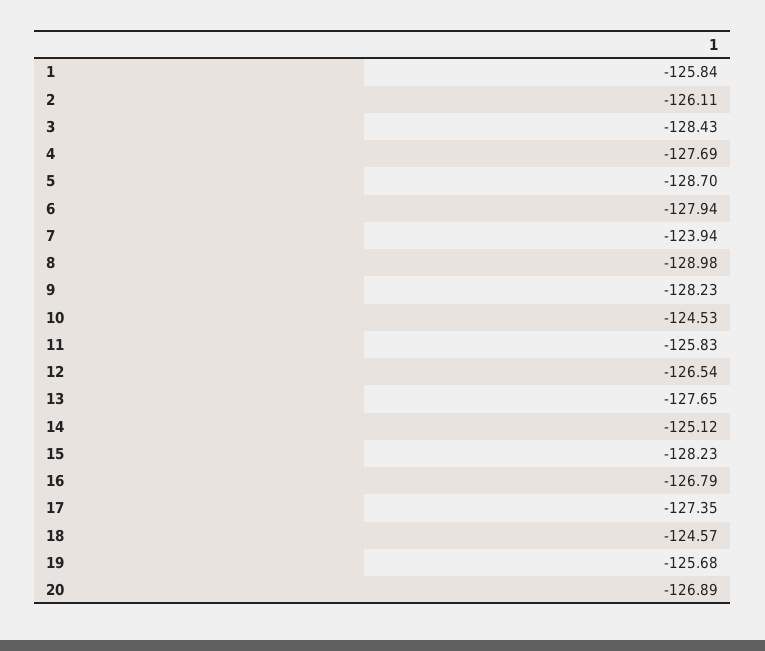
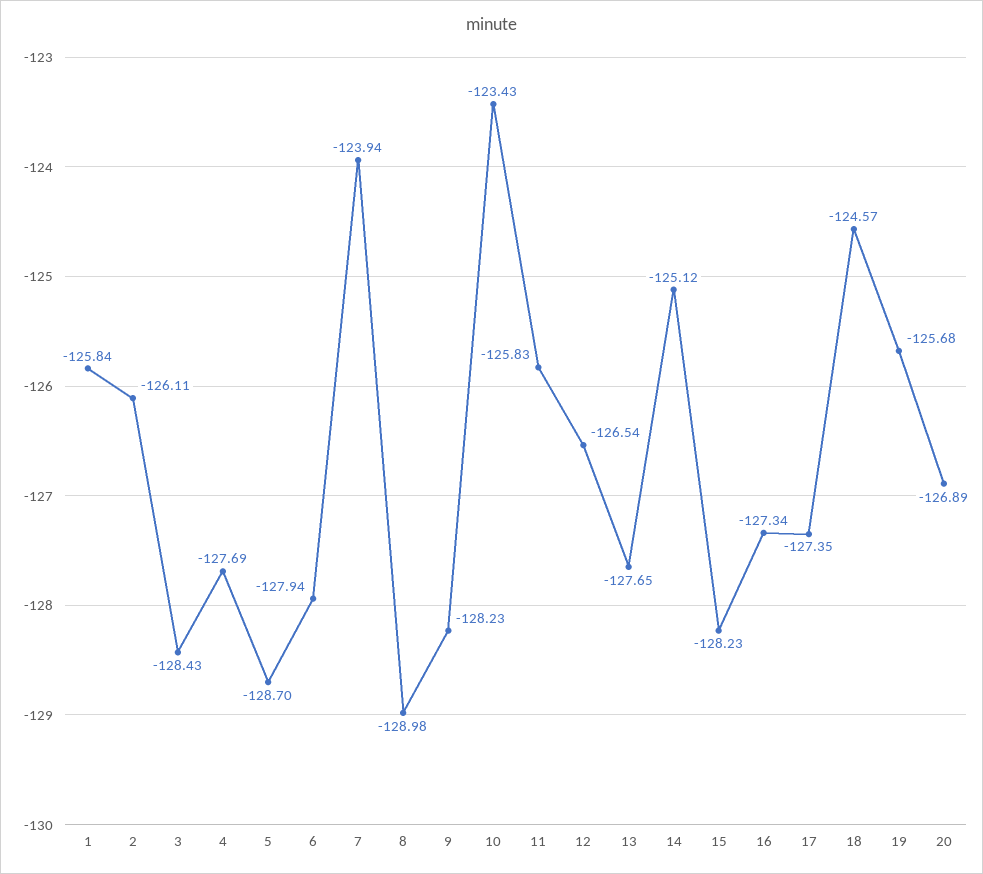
  {
    "1": -125.84,
    "2": -126.11,
    "3": -128.43,
    "4": -127.69,
    "5": -128.7,
    "6": -127.94,
    "7": -123.94,
    "8": -128.98,
    "9": -128.23,
-   "10": -124.53,
+   "10": -123.43,
    "11": -125.83,
    "12": -126.54,
    "13": -127.65,
    "14": -125.12,
    "15": -128.23,
-   "16": -126.79,
+   "16": -127.34,
    "17": -127.35,
    "18": -124.57,
    "19": -125.68,
    "20": -126.89
  }

